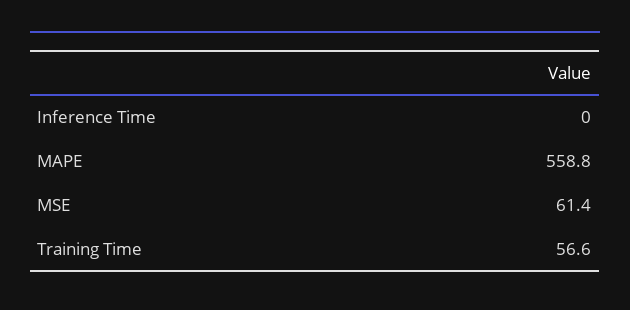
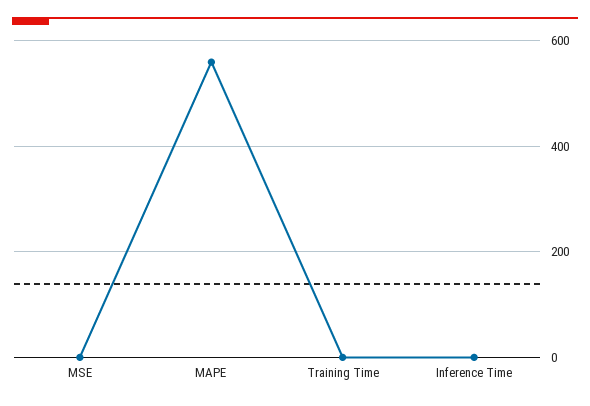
  {
    "Inference Time": 0,
    "MAPE": 558.8,
-   "MSE": 61.4,
+   "MSE": 0,
-   "Training Time": 56.6
+   "Training Time": 0
  }

